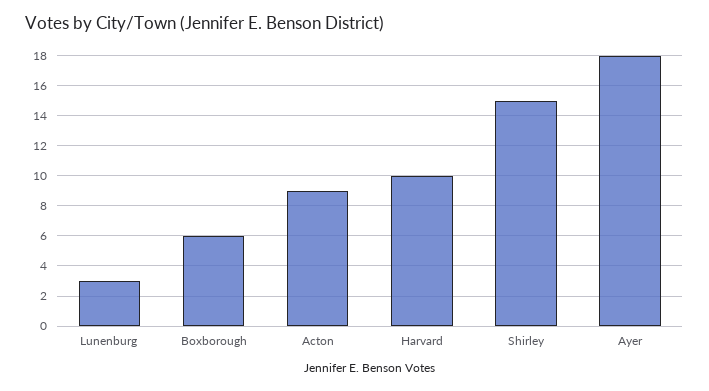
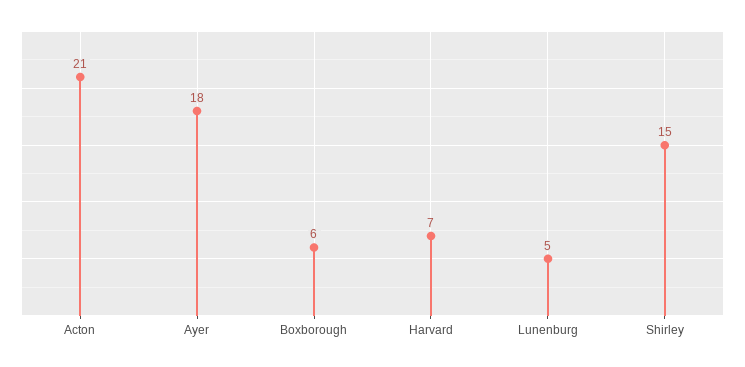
  {
-   "Lunenburg": 3,
+   "Lunenburg": 5,
    "Boxborough": 6,
-   "Acton": 9,
+   "Acton": 21,
-   "Harvard": 10,
+   "Harvard": 7,
    "Shirley": 15,
    "Ayer": 18
  }

